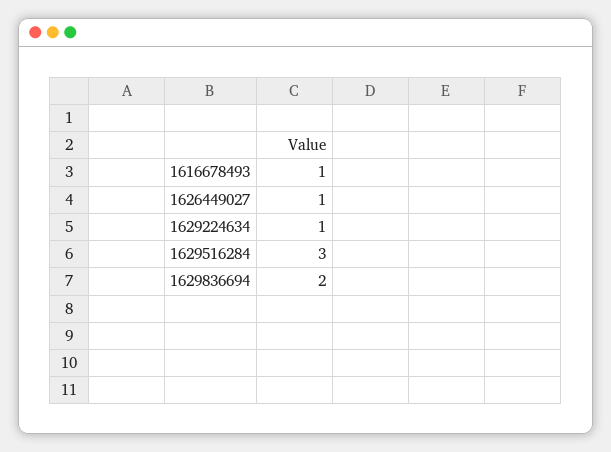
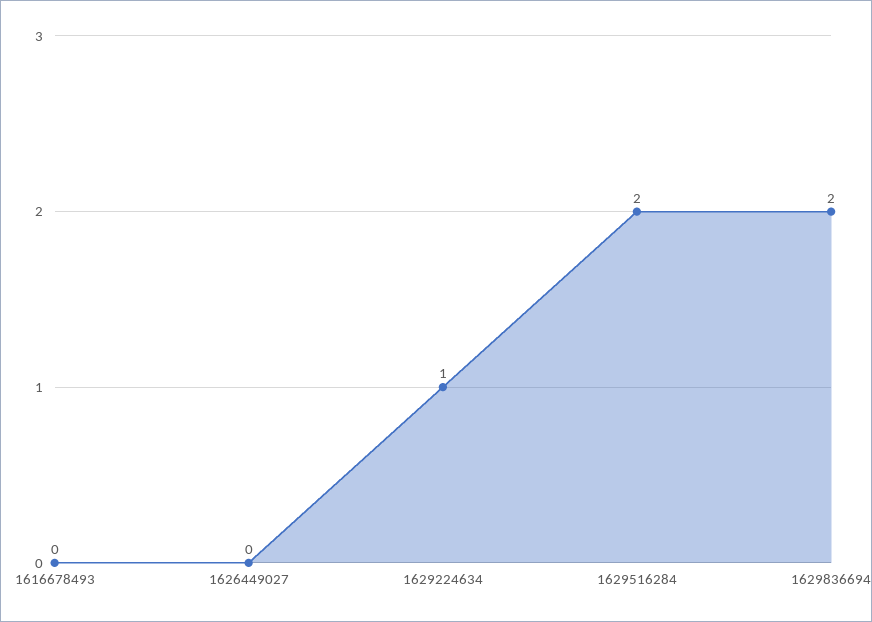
  {
-   "1616678493": 1,
+   "1616678493": 0,
-   "1626449027": 1,
+   "1626449027": 0,
    "1629224634": 1,
-   "1629516284": 3,
+   "1629516284": 2,
    "1629836694": 2
  }

